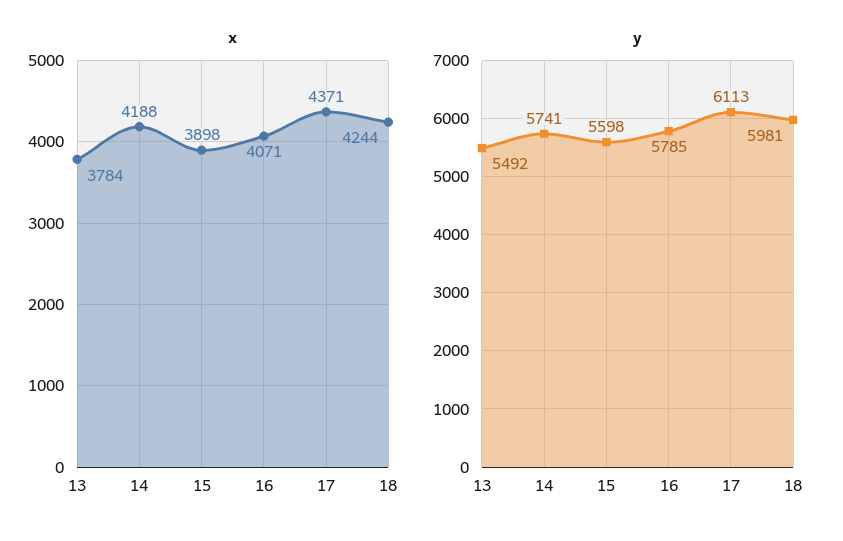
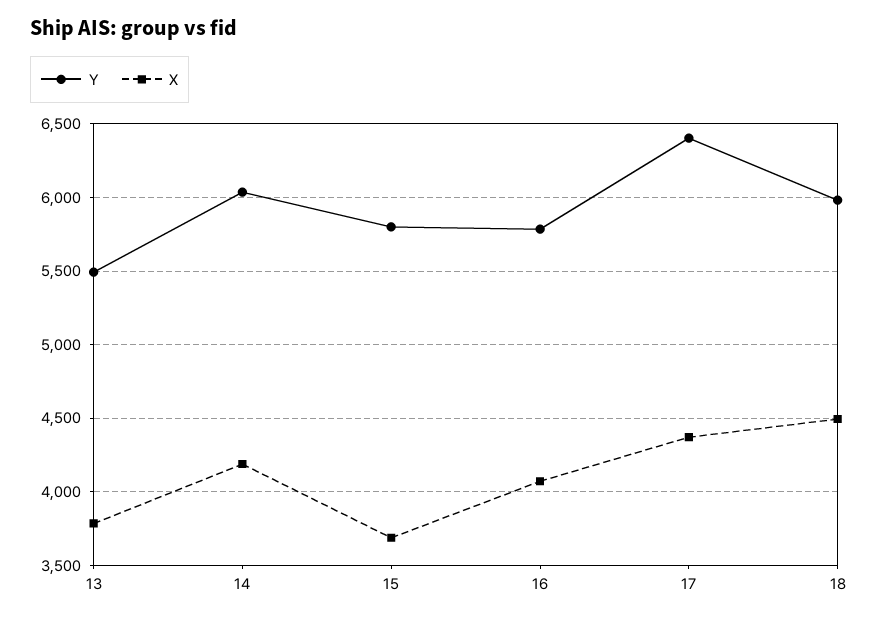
  {
    "x": {
      "13": 3784,
      "14": 4188,
-     "15": 3898,
+     "15": 3700,
      "16": 4071,
      "17": 4371,
-     "18": 4244
+     "18": 4500
    },
    "y": {
      "13": 5492,
-     "14": 5741,
+     "14": 6050,
-     "15": 5598,
+     "15": 5800,
      "16": 5785,
-     "17": 6113,
+     "17": 6400,
      "18": 5981
    }
  }

